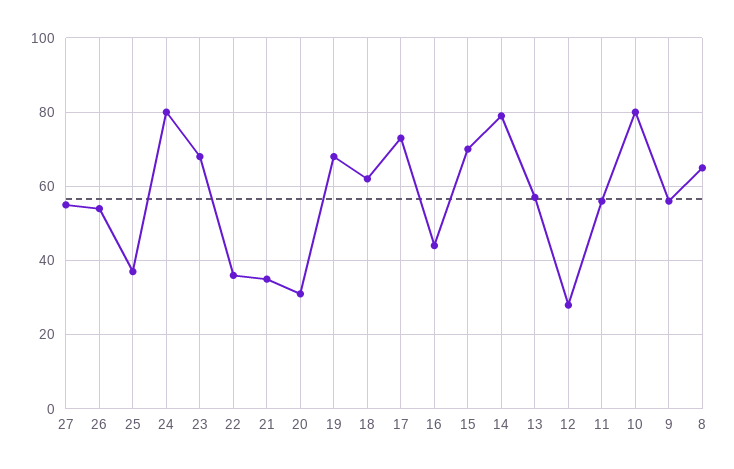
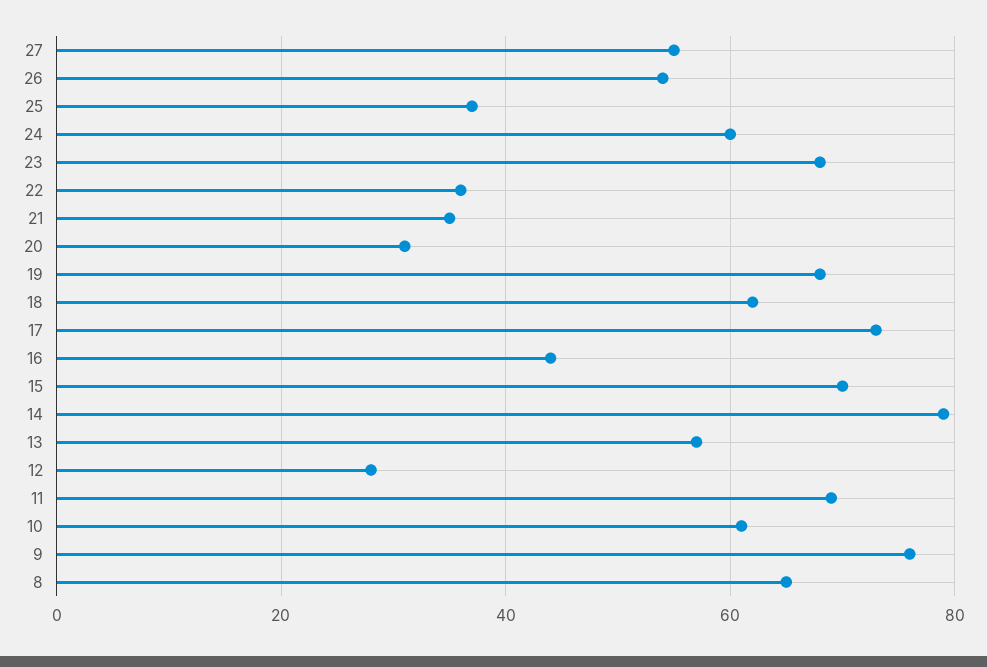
  {
    "27": 55,
    "26": 55,
    "25": 35,
-   "24": 80,
+   "24": 60,
    "23": 70,
    "22": 35,
    "21": 35,
    "20": 30,
    "19": 70,
    "18": 60,
    "17": 75,
    "16": 45,
    "15": 70,
    "14": 80,
    "13": 55,
    "12": 30,
-   "11": 55,
+   "11": 70,
-   "10": 80,
+   "10": 60,
-   "9": 55,
+   "9": 75,
    "8": 65
  }

